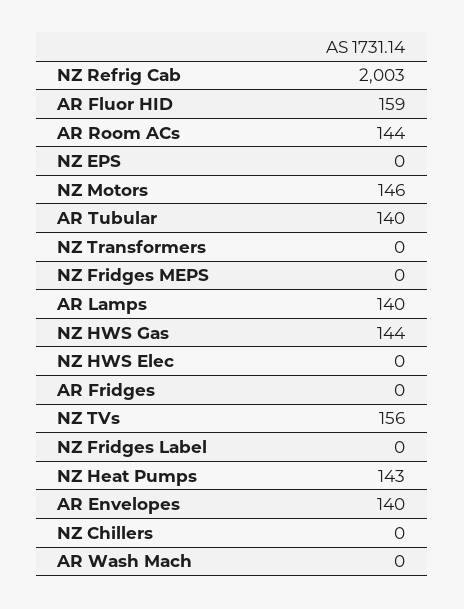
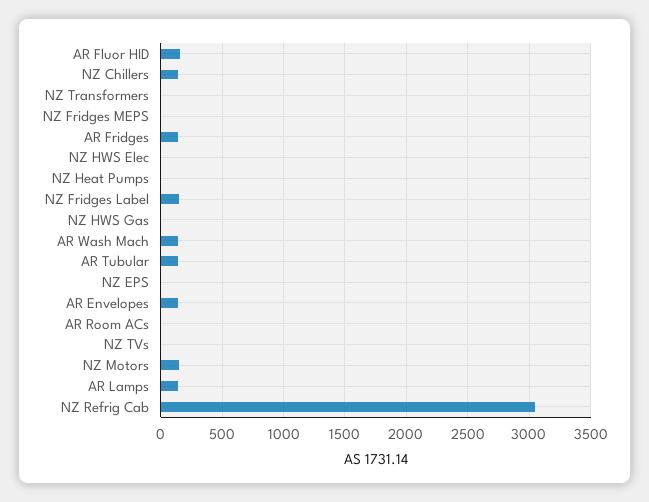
  {
-   "NZ Refrig Cab": 2003,
+   "NZ Refrig Cab": 3050,
    "AR Fluor HID": 159,
-   "AR Room ACs": 144,
+   "AR Room ACs": 0,
    "NZ EPS": 0,
    "NZ Motors": 146,
    "AR Tubular": 140,
    "NZ Transformers": 0,
    "NZ Fridges MEPS": 0,
    "AR Lamps": 140,
-   "NZ HWS Gas": 144,
+   "NZ HWS Gas": 0,
    "NZ HWS Elec": 0,
-   "AR Fridges": 0,
+   "AR Fridges": 150,
-   "NZ TVs": 156,
+   "NZ TVs": 0,
-   "NZ Fridges Label": 0,
+   "NZ Fridges Label": 150,
-   "NZ Heat Pumps": 143,
+   "NZ Heat Pumps": 0,
    "AR Envelopes": 140,
-   "NZ Chillers": 0,
+   "NZ Chillers": 150,
-   "AR Wash Mach": 0
+   "AR Wash Mach": 150
  }

